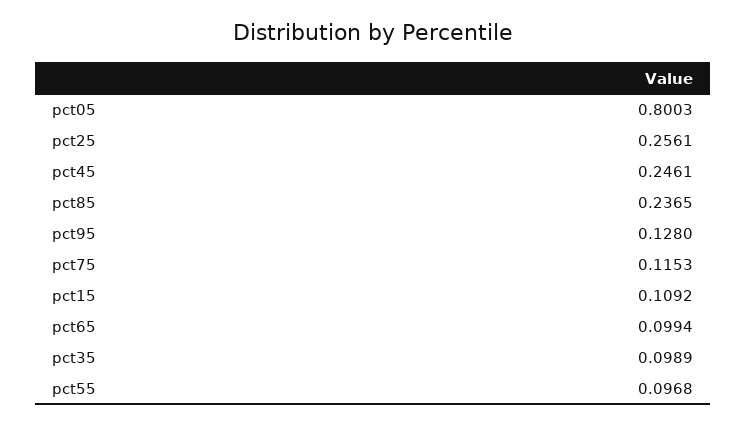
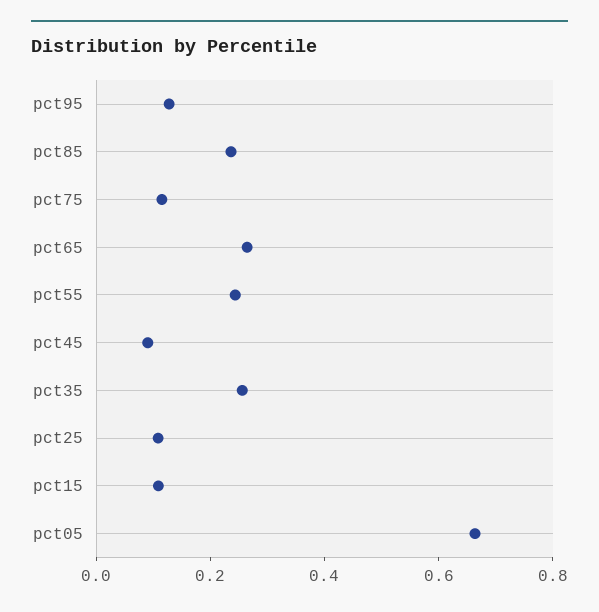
  {
-   "pct05": 0.8003,
+   "pct05": 0.65,
-   "pct25": 0.2561,
+   "pct25": 0.1,
-   "pct45": 0.2461,
+   "pct45": 0.1,
    "pct85": 0.2365,
    "pct95": 0.128,
    "pct75": 0.1153,
    "pct15": 0.1092,
-   "pct65": 0.0994,
+   "pct65": 0.25,
-   "pct35": 0.0989,
+   "pct35": 0.25,
-   "pct55": 0.0968
+   "pct55": 0.25
  }

